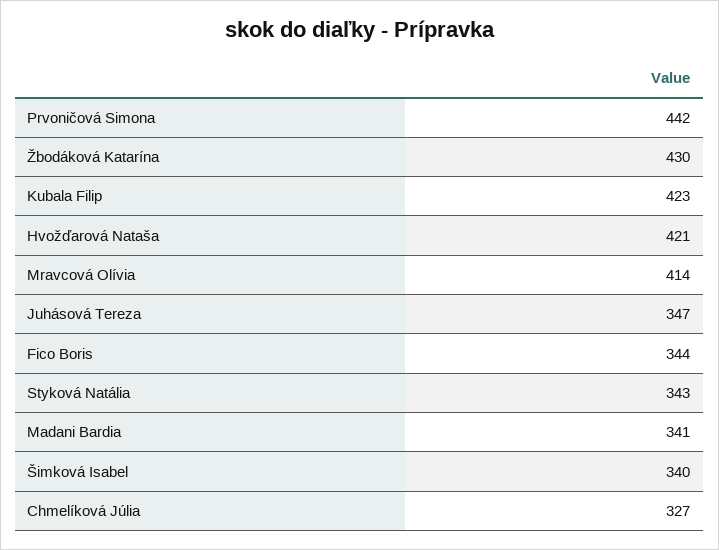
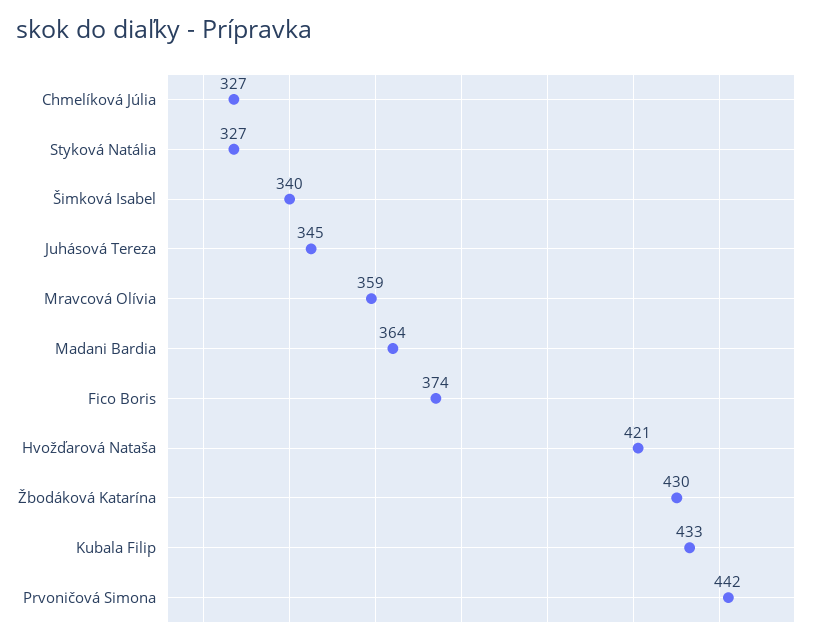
  {
    "Prvoničová Simona": 442,
    "Žbodáková Katarína": 430,
-   "Kubala Filip": 423,
+   "Kubala Filip": 433,
    "Hvožďarová Nataša": 421,
-   "Mravcová Olívia": 414,
+   "Mravcová Olívia": 359,
-   "Juhásová Tereza": 347,
+   "Juhásová Tereza": 345,
-   "Fico Boris": 344,
+   "Fico Boris": 374,
-   "Styková Natália": 343,
+   "Styková Natália": 327,
-   "Madani Bardia": 341,
+   "Madani Bardia": 364,
    "Šimková Isabel": 340,
    "Chmelíková Júlia": 327
  }

